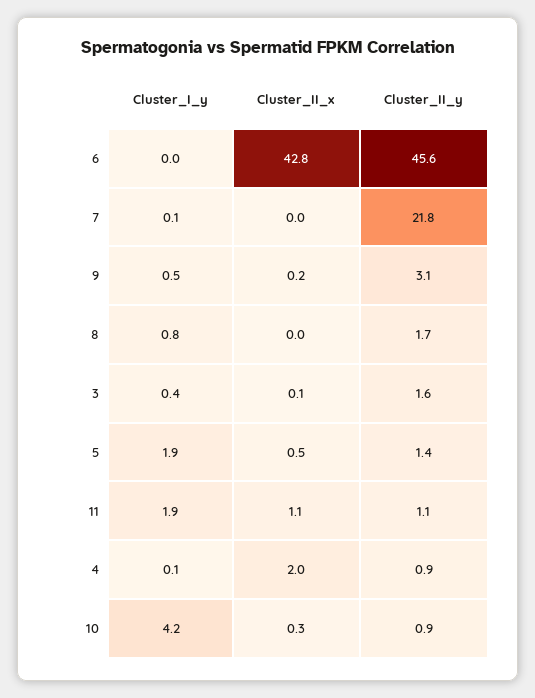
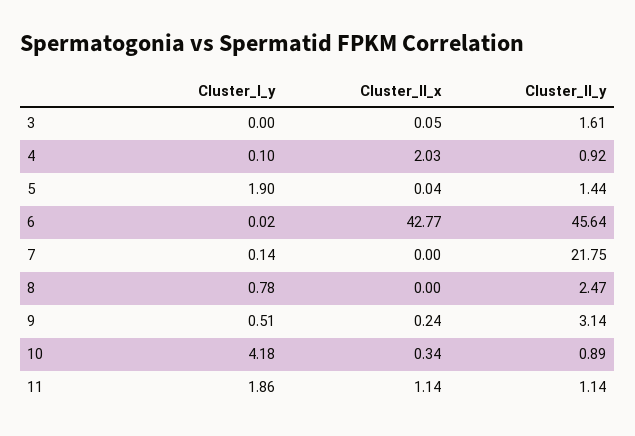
  {
    "Cluster_I_y": {
      "6": 0.02,
      "7": 0.14,
      "9": 0.51,
      "8": 0.78,
-     "3": 0.4,
+     "3": 0,
      "5": 1.9,
      "11": 1.86,
      "4": 0.1,
      "10": 4.18
    },
    "Cluster_II_x": {
      "6": 42.77,
      "7": 0,
      "9": 0.24,
      "8": 0,
      "3": 0.05,
-     "5": 0.5,
+     "5": 0.04,
      "11": 1.14,
      "4": 2.03,
      "10": 0.34
    },
    "Cluster_II_y": {
      "6": 45.64,
      "7": 21.75,
      "9": 3.14,
-     "8": 1.7,
+     "8": 2.47,
      "3": 1.61,
      "5": 1.44,
      "11": 1.14,
      "4": 0.92,
      "10": 0.89
    }
  }

